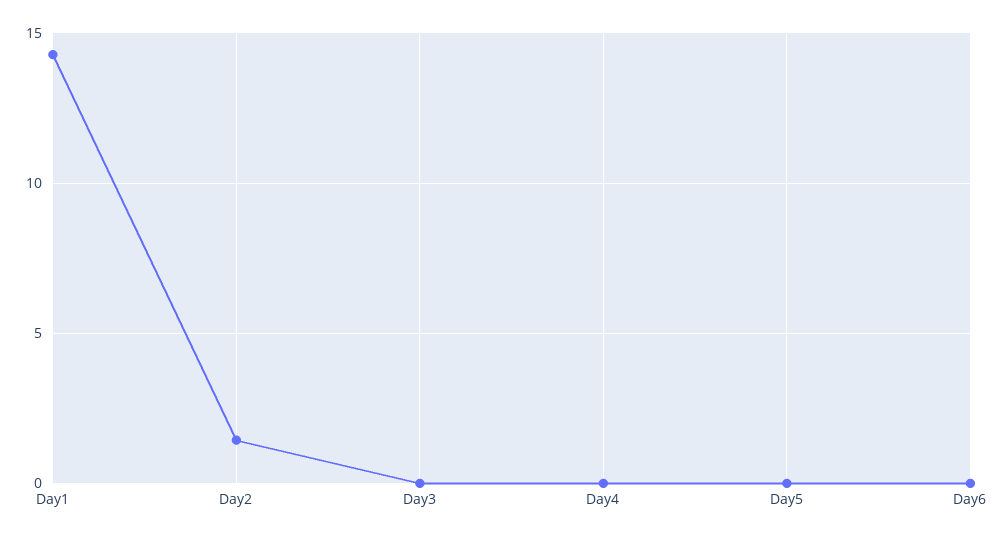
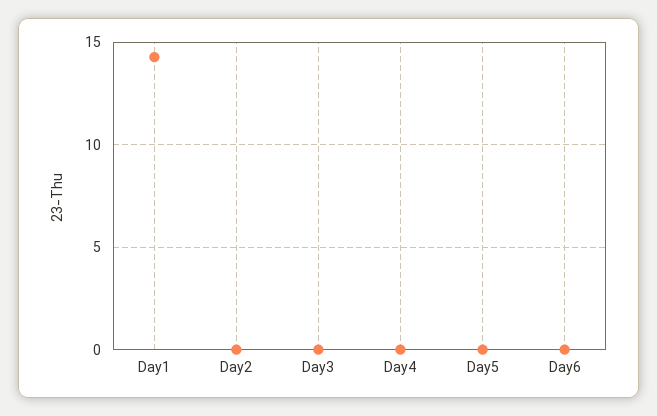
  {
    "Day1": 14.5,
-   "Day2": 1.5,
+   "Day2": 0,
    "Day3": 0,
    "Day4": 0,
    "Day5": 0,
    "Day6": 0
  }

